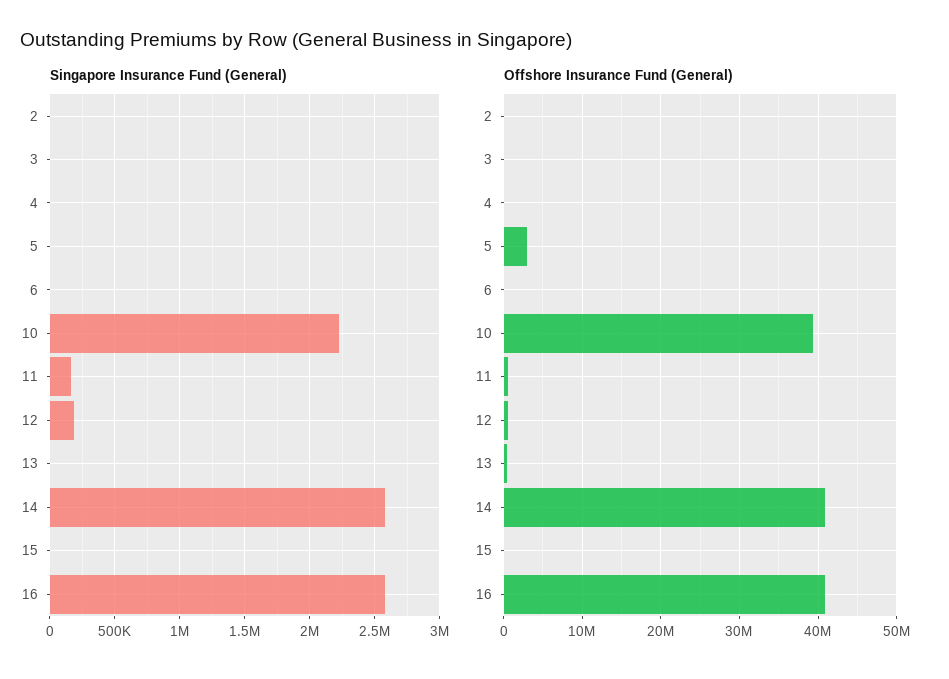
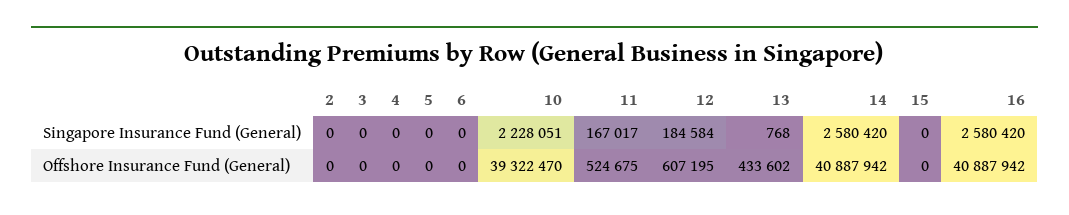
  {
    "Singapore Insurance Fund (General)": {
      "2": 0,
      "3": 0,
      "4": 0,
      "5": 0,
      "6": 0,
      "10": 2228051,
      "11": 167017,
      "12": 184584,
      "13": 768,
      "14": 2580420,
      "15": 0,
      "16": 2580420
    },
    "Offshore Insurance Fund (General)": {
      "2": 0,
      "3": 0,
      "4": 0,
-     "5": 3000000,
+     "5": 0,
      "6": 0,
      "10": 39322470,
      "11": 524675,
      "12": 607195,
      "13": 433602,
      "14": 40887942,
      "15": 0,
      "16": 40887942
    }
  }

